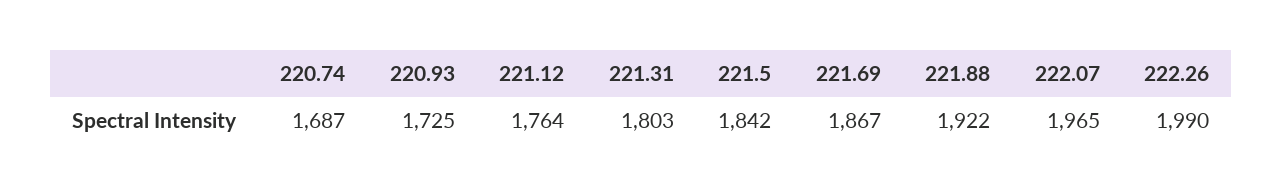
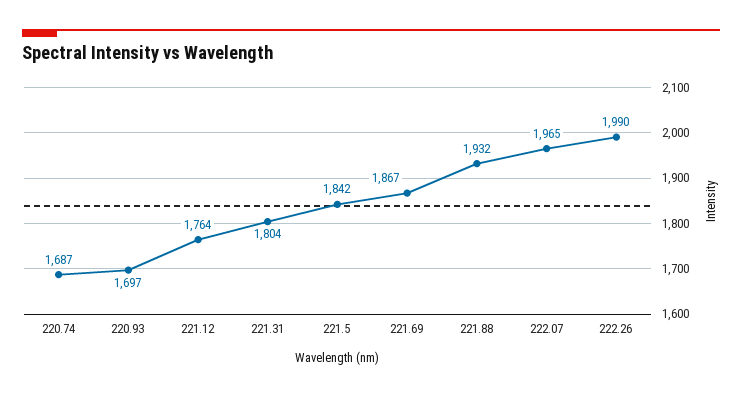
  {
    "220.74": 1687,
-   "220.93": 1725,
+   "220.93": 1697,
    "221.12": 1764,
-   "221.31": 1803,
+   "221.31": 1804,
    "221.5": 1842,
    "221.69": 1867,
-   "221.88": 1922,
+   "221.88": 1932,
    "222.07": 1965,
    "222.26": 1990
  }

